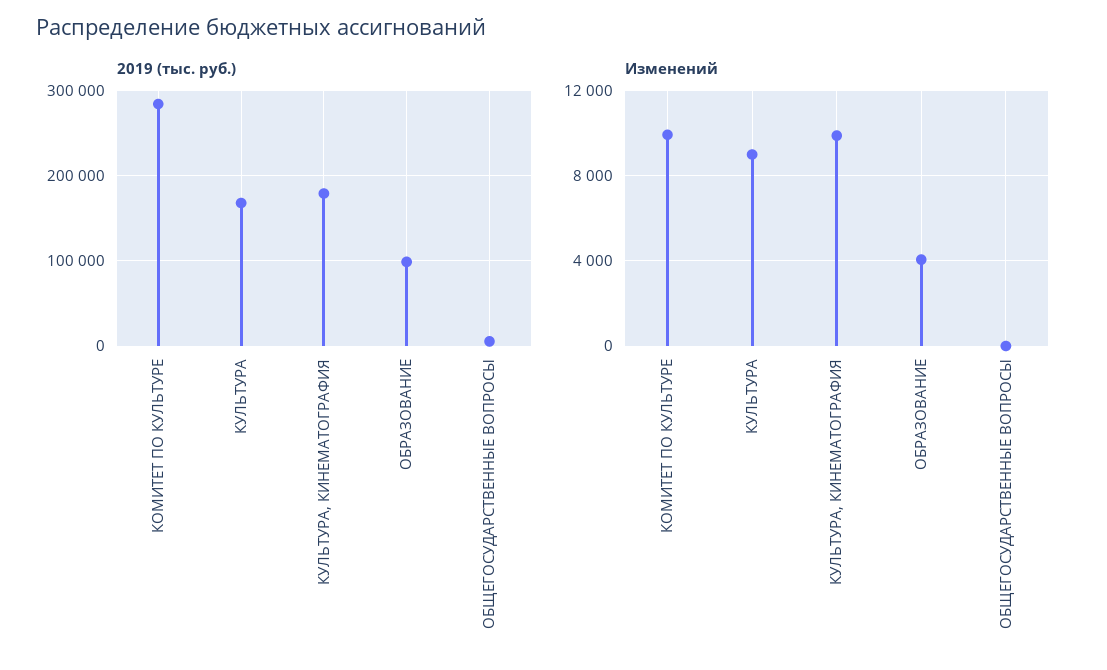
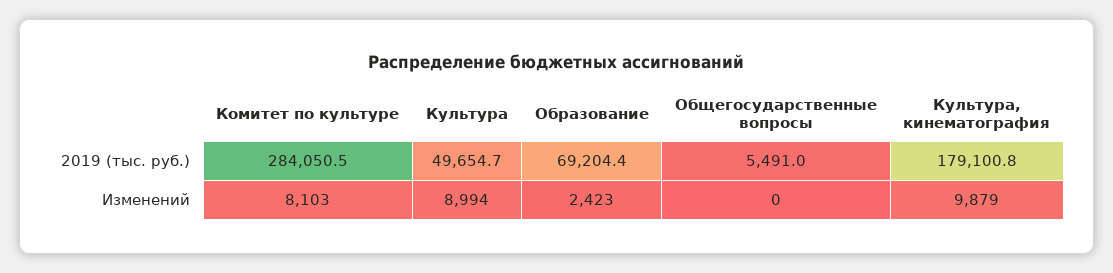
  {
    "2019 (тыс. руб.)": {
      "КОМИТЕТ ПО КУЛЬТУРЕ": 284050.5,
-     "КУЛЬТУРА": 170000,
+     "КУЛЬТУРА": 49654.7,
      "КУЛЬТУРА, КИНЕМАТОГРАФИЯ": 179100.8,
-     "ОБРАЗОВАНИЕ": 100000,
+     "ОБРАЗОВАНИЕ": 69204.4,
      "ОБЩЕГОСУДАРСТВЕННЫЕ ВОПРОСЫ": 5491
    },
    "Изменений": {
-     "КОМИТЕТ ПО КУЛЬТУРЕ": 10000,
+     "КОМИТЕТ ПО КУЛЬТУРЕ": 8103,
      "КУЛЬТУРА": 8994,
      "КУЛЬТУРА, КИНЕМАТОГРАФИЯ": 9879,
-     "ОБРАЗОВАНИЕ": 4000,
+     "ОБРАЗОВАНИЕ": 2423,
      "ОБЩЕГОСУДАРСТВЕННЫЕ ВОПРОСЫ": 0
    }
  }

